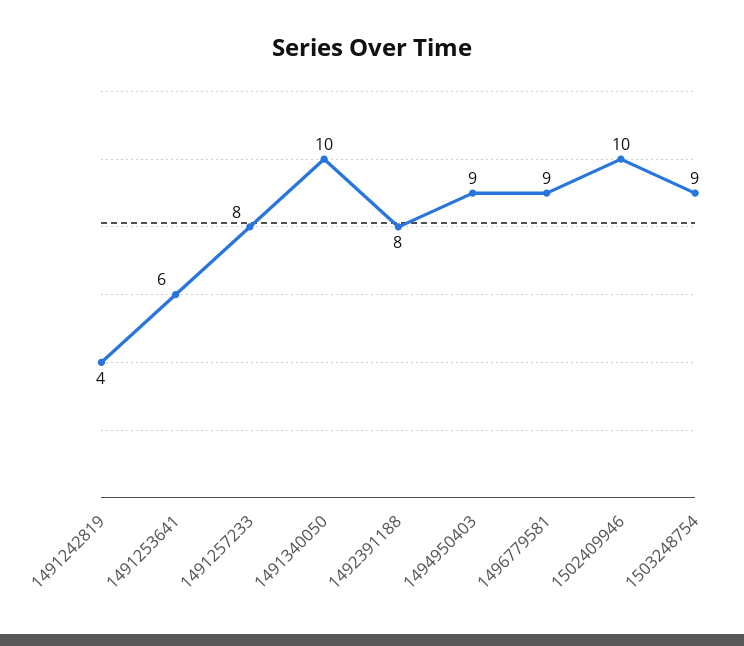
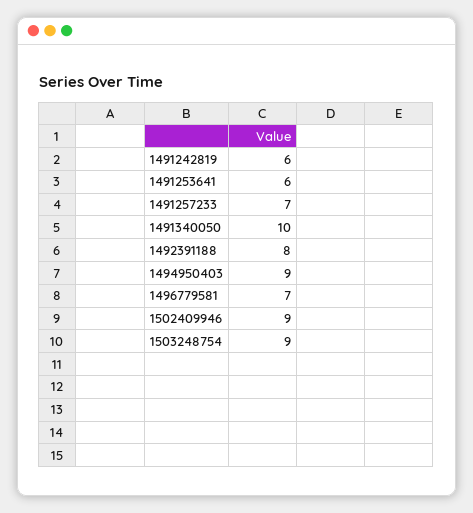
  {
-   "1491242819": 4,
+   "1491242819": 6,
    "1491253641": 6,
-   "1491257233": 8,
+   "1491257233": 7,
    "1491340050": 10,
    "1492391188": 8,
    "1494950403": 9,
-   "1496779581": 9,
+   "1496779581": 7,
-   "1502409946": 10,
+   "1502409946": 9,
    "1503248754": 9
  }

